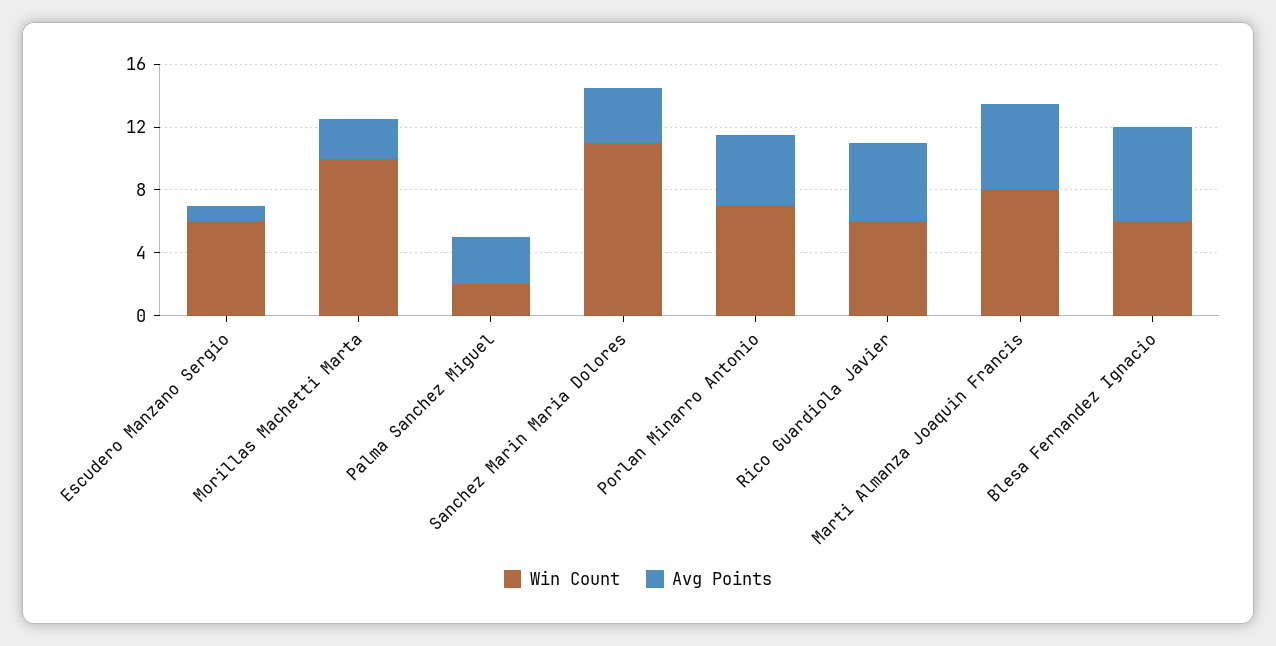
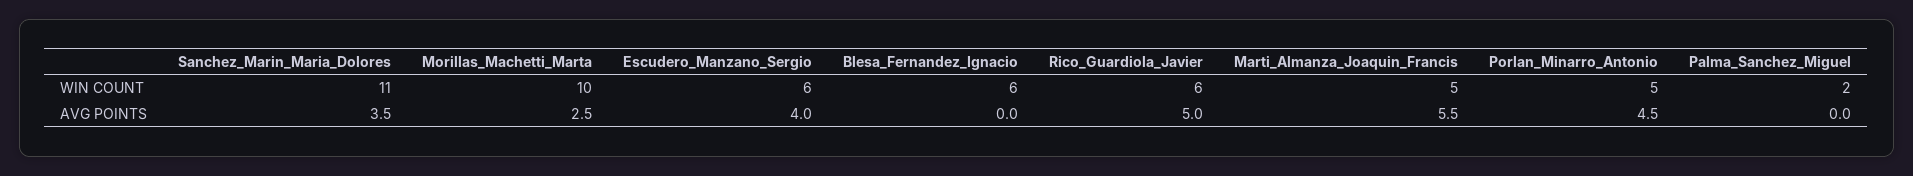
  {
    "Win Count": {
      "Escudero Manzano Sergio": 6,
      "Morillas Machetti Marta": 10,
      "Palma Sanchez Miguel": 2,
      "Sanchez Marin Maria Dolores": 11,
-     "Porlan Minarro Antonio": 7,
+     "Porlan Minarro Antonio": 5,
      "Rico Guardiola Javier": 6,
-     "Marti Almanza Joaquin Francis": 8,
+     "Marti Almanza Joaquin Francis": 5,
      "Blesa Fernandez Ignacio": 6
    },
    "Avg Points": {
-     "Escudero Manzano Sergio": 1,
+     "Escudero Manzano Sergio": 4,
      "Morillas Machetti Marta": 2.5,
-     "Palma Sanchez Miguel": 3,
+     "Palma Sanchez Miguel": 0,
      "Sanchez Marin Maria Dolores": 3.5,
      "Porlan Minarro Antonio": 4.5,
      "Rico Guardiola Javier": 5,
      "Marti Almanza Joaquin Francis": 5.5,
-     "Blesa Fernandez Ignacio": 6
+     "Blesa Fernandez Ignacio": 0
    }
  }

